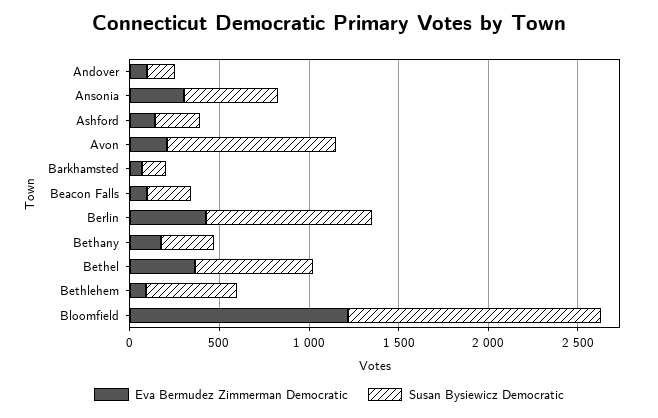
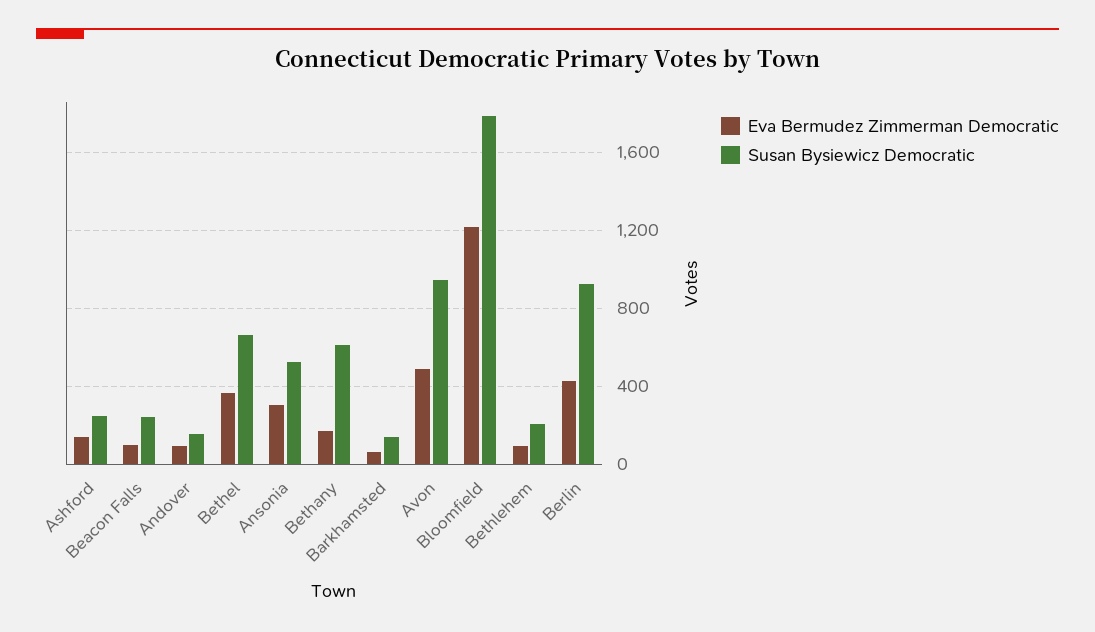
  {
    "Eva Bermudez Zimmerman Democratic": {
      "Andover": 100,
      "Ansonia": 300,
      "Ashford": 150,
-     "Avon": 200,
+     "Avon": 500,
      "Barkhamsted": 50,
      "Beacon Falls": 100,
      "Berlin": 450,
      "Bethany": 150,
      "Bethel": 350,
      "Bethlehem": 100,
      "Bloomfield": 1200
    },
    "Susan Bysiewicz Democratic": {
      "Andover": 150,
      "Ansonia": 500,
      "Ashford": 250,
      "Avon": 950,
      "Barkhamsted": 150,
      "Beacon Falls": 250,
      "Berlin": 900,
-     "Bethany": 300,
+     "Bethany": 600,
      "Bethel": 650,
-     "Bethlehem": 500,
+     "Bethlehem": 200,
-     "Bloomfield": 1400
+     "Bloomfield": 1800
    }
  }

